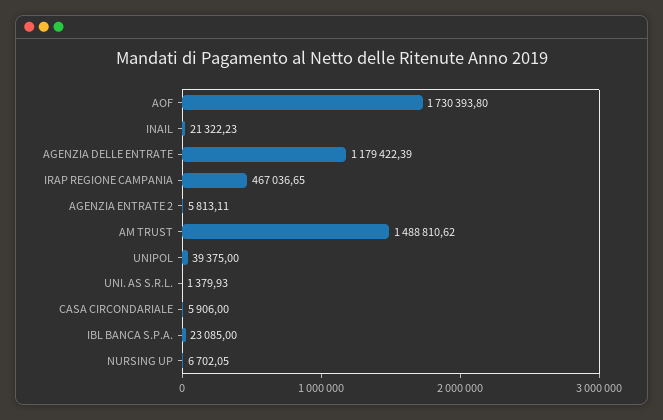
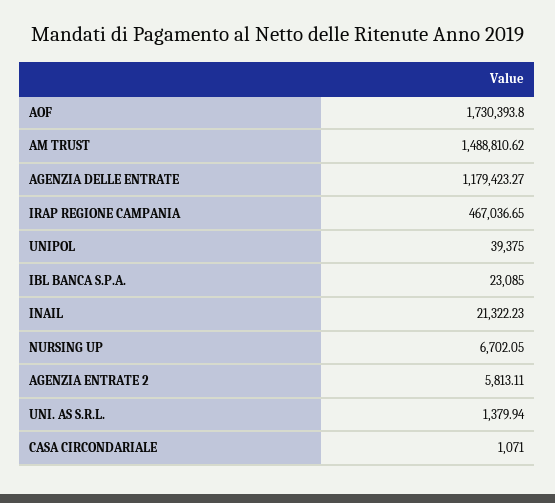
  {
    "AOF": 1730393.8,
    "INAIL": 21322.23,
-   "AGENZIA DELLE ENTRATE": 1179422.39,
+   "AGENZIA DELLE ENTRATE": 1179423.27,
    "IRAP REGIONE CAMPANIA": 467036.65,
    "AGENZIA ENTRATE 2": 5813.11,
    "AM TRUST": 1488810.62,
    "UNIPOL": 39375,
-   "UNI. AS S.R.L.": 1379.93,
+   "UNI. AS S.R.L.": 1379.94,
-   "CASA CIRCONDARIALE": 5906,
+   "CASA CIRCONDARIALE": 1071,
    "IBL BANCA S.P.A.": 23085,
    "NURSING UP": 6702.05
  }

